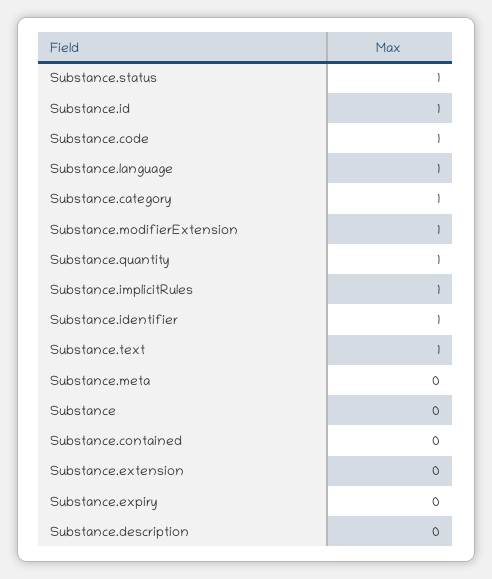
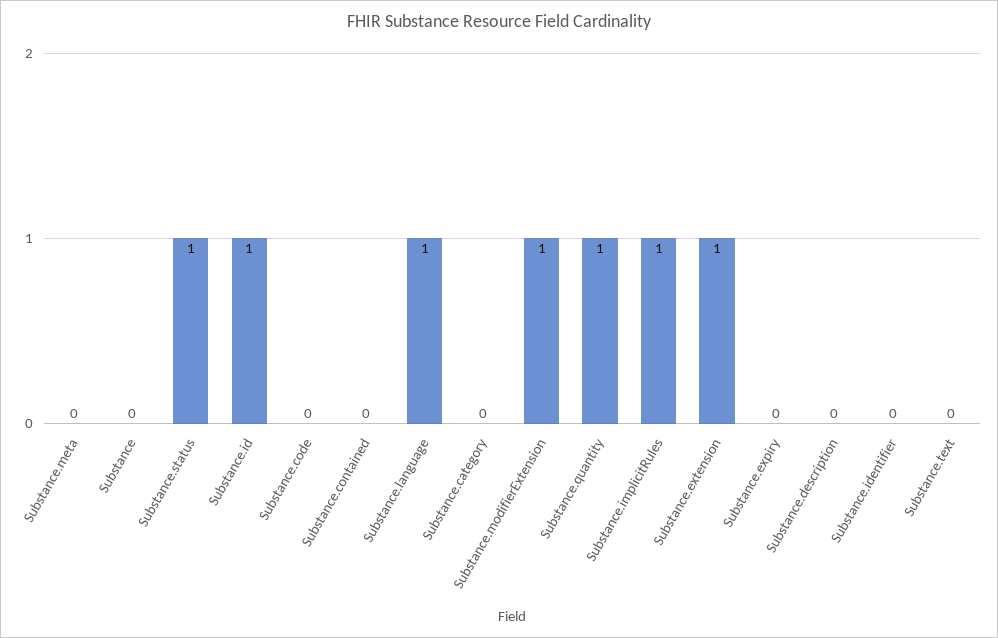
  {
    "Substance.status": 1,
    "Substance.id": 1,
-   "Substance.code": 1,
+   "Substance.code": 0,
    "Substance.language": 1,
-   "Substance.category": 1,
+   "Substance.category": 0,
    "Substance.modifierExtension": 1,
    "Substance.quantity": 1,
    "Substance.implicitRules": 1,
-   "Substance.identifier": 1,
+   "Substance.identifier": 0,
-   "Substance.text": 1,
+   "Substance.text": 0,
    "Substance.meta": 0,
    "Substance": 0,
    "Substance.contained": 0,
-   "Substance.extension": 0,
+   "Substance.extension": 1,
    "Substance.expiry": 0,
    "Substance.description": 0
  }

